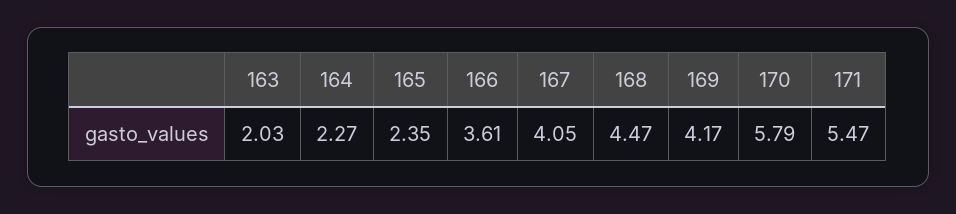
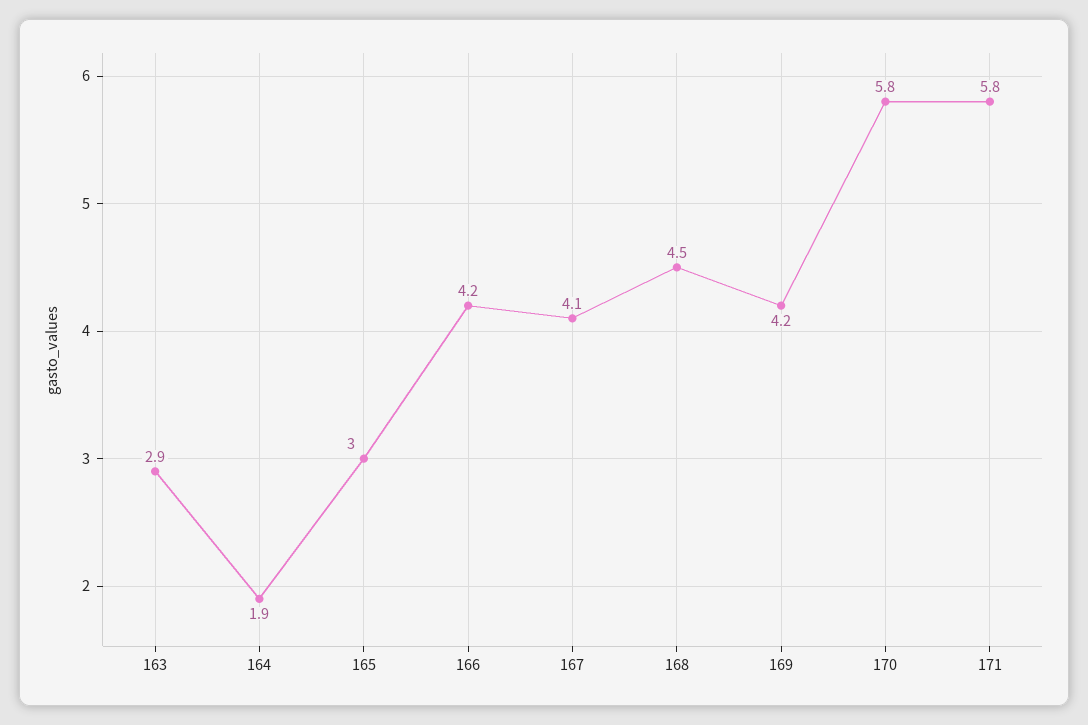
  {
-   "163": 2.03,
+   "163": 2.9,
-   "164": 2.27,
+   "164": 1.9,
-   "165": 2.35,
+   "165": 3,
-   "166": 3.61,
+   "166": 4.2,
    "167": 4.05,
    "168": 4.47,
    "169": 4.17,
    "170": 5.79,
-   "171": 5.47
+   "171": 5.8
  }

